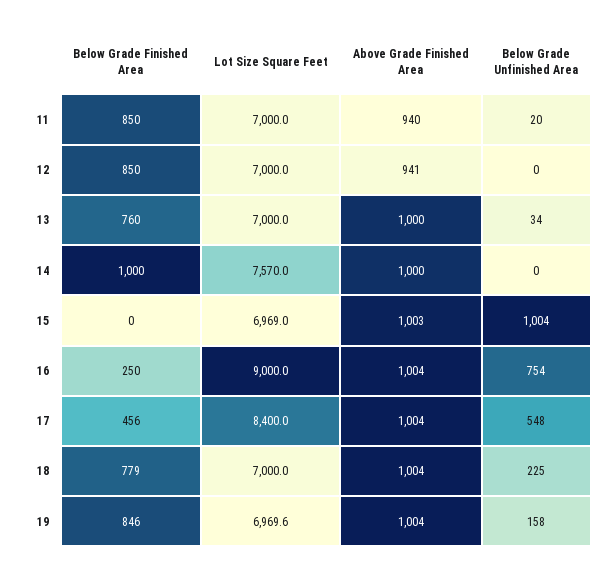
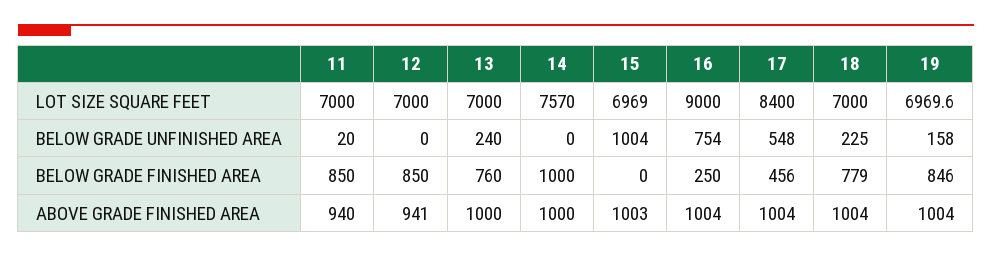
  {
    "Below Grade Finished Area": {
      "11": 850,
      "12": 850,
      "13": 760,
      "14": 1000,
      "15": 0,
      "16": 250,
      "17": 456,
      "18": 779,
      "19": 846
    },
    "Lot Size Square Feet": {
      "11": 7000,
      "12": 7000,
      "13": 7000,
      "14": 7570,
      "15": 6969,
      "16": 9000,
      "17": 8400,
      "18": 7000,
      "19": 6969.6
    },
    "Above Grade Finished Area": {
      "11": 940,
      "12": 941,
      "13": 1000,
      "14": 1000,
      "15": 1003,
      "16": 1004,
      "17": 1004,
      "18": 1004,
      "19": 1004
    },
    "Below Grade Unfinished Area": {
      "11": 20,
      "12": 0,
-     "13": 34,
+     "13": 240,
      "14": 0,
      "15": 1004,
      "16": 754,
      "17": 548,
      "18": 225,
      "19": 158
    }
  }

